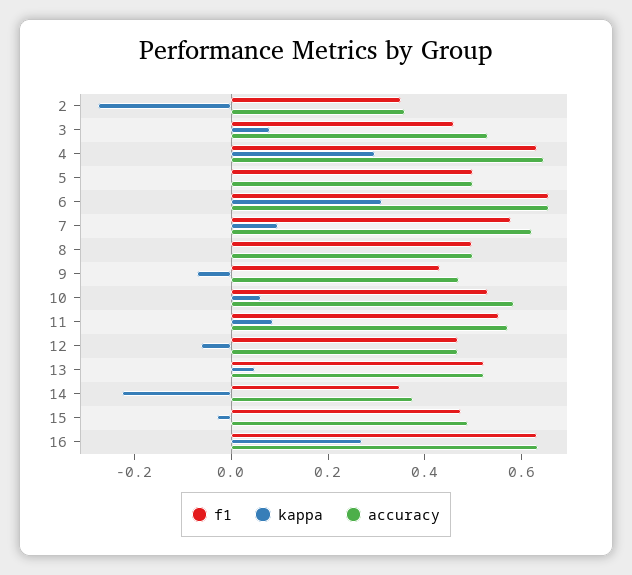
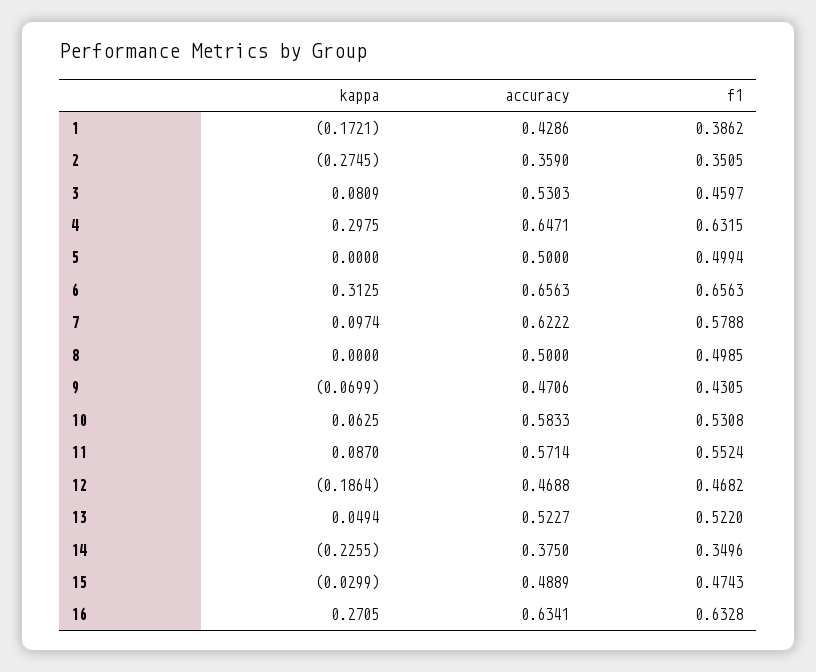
  {
    "f1": {
      "2": 0.3505,
      "3": 0.4597,
      "4": 0.6315,
      "5": 0.4994,
      "6": 0.6563,
      "7": 0.5788,
      "8": 0.4985,
      "9": 0.4305,
      "10": 0.5308,
      "11": 0.5524,
      "12": 0.4682,
      "13": 0.522,
      "14": 0.3496,
      "15": 0.4743,
-     "16": 0.6328
+     "16": 0.6328,
+     "1": 0.3862
    },
    "kappa": {
      "2": -0.2745,
      "3": 0.0809,
      "4": 0.2975,
      "5": 0,
      "6": 0.3125,
      "7": 0.0974,
      "8": 0,
      "9": -0.0699,
      "10": 0.0625,
      "11": 0.087,
-     "12": -0.05,
+     "12": -0.1864,
      "13": 0.0494,
      "14": -0.2255,
      "15": -0.0299,
-     "16": 0.2705
+     "16": 0.2705,
+     "1": -0.1721
    },
    "accuracy": {
      "2": 0.359,
      "3": 0.5303,
      "4": 0.6471,
      "5": 0.5,
      "6": 0.6563,
      "7": 0.6222,
      "8": 0.5,
      "9": 0.4706,
      "10": 0.5833,
      "11": 0.5714,
      "12": 0.4688,
      "13": 0.5227,
      "14": 0.375,
      "15": 0.4889,
-     "16": 0.6341
+     "16": 0.6341,
+     "1": 0.4286
    }
  }

